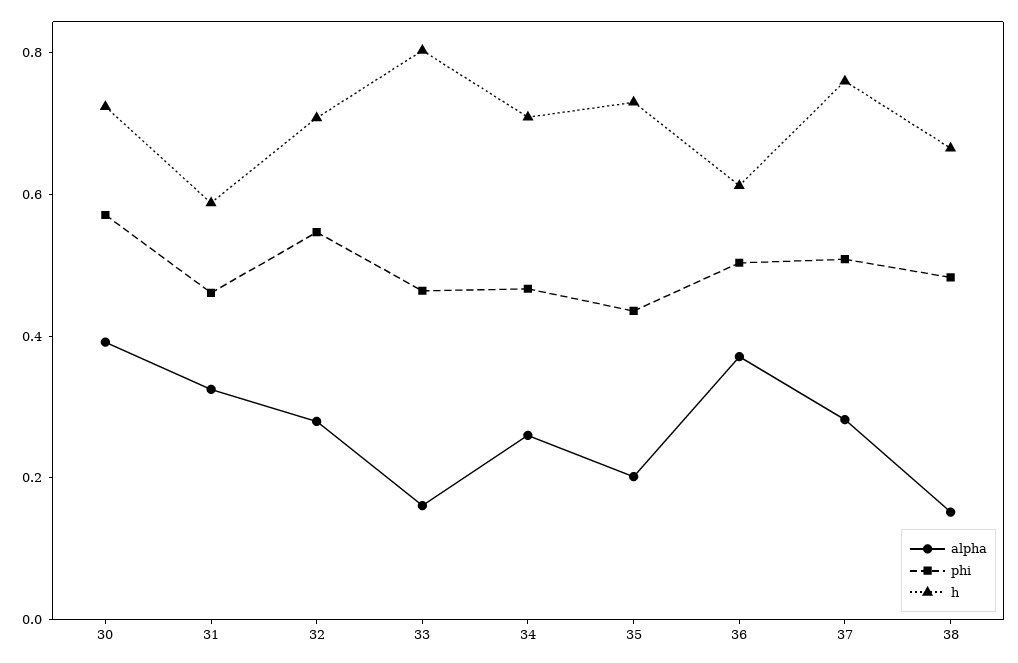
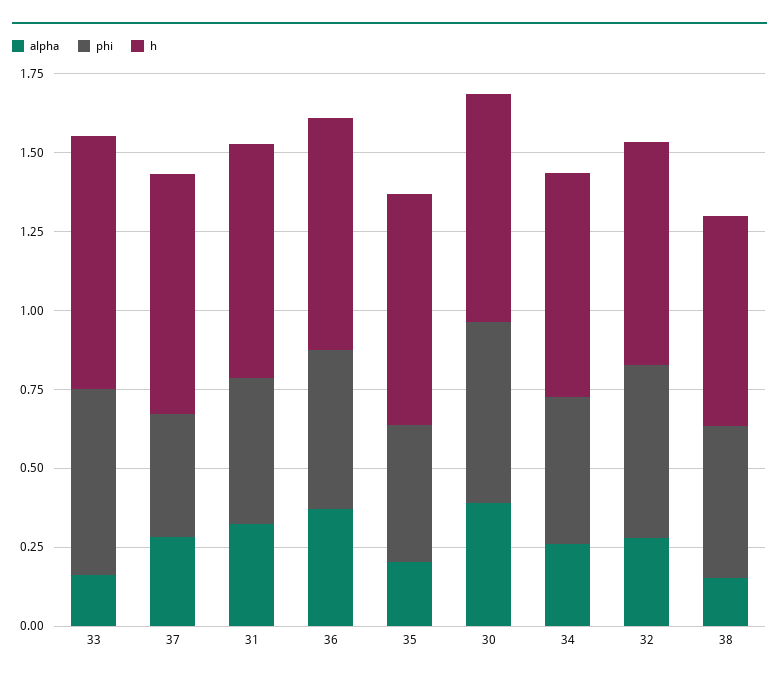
  {
    "alpha": {
      "30": 0.4,
      "31": 0.3,
      "32": 0.3,
      "33": 0.15,
      "34": 0.25,
      "35": 0.2,
      "36": 0.35,
      "37": 0.3,
      "38": 0.15
    },
    "phi": {
      "30": 0.55,
      "31": 0.45,
      "32": 0.55,
-     "33": 0.45,
+     "33": 0.6,
      "34": 0.45,
      "35": 0.45,
      "36": 0.5,
-     "37": 0.5,
+     "37": 0.4,
      "38": 0.5
    },
    "h": {
      "30": 0.7,
-     "31": 0.6,
+     "31": 0.75,
      "32": 0.7,
      "33": 0.8,
      "34": 0.7,
      "35": 0.75,
-     "36": 0.6,
+     "36": 0.75,
      "37": 0.75,
      "38": 0.65
    }
  }

